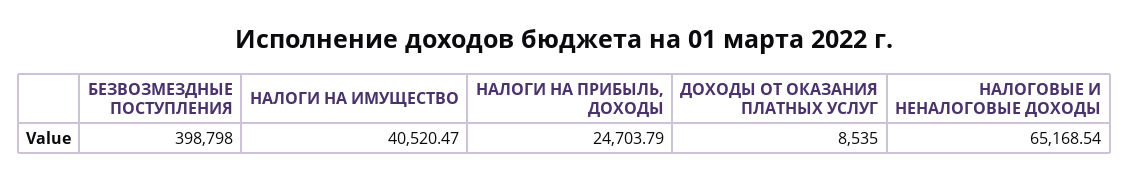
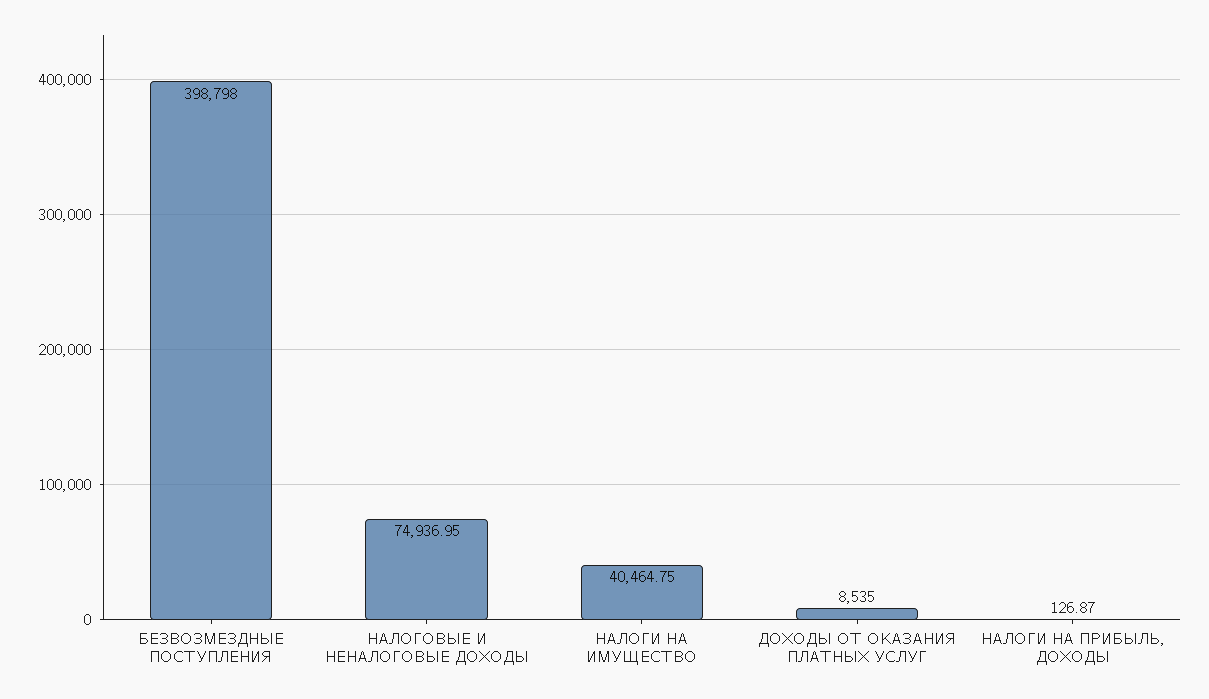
  {
    "БЕЗВОЗМЕЗДНЫЕ ПОСТУПЛЕНИЯ": 398798,
-   "НАЛОГИ НА ИМУЩЕСТВО": 40520.47,
+   "НАЛОГИ НА ИМУЩЕСТВО": 40464.75,
-   "НАЛОГИ НА ПРИБЫЛЬ, ДОХОДЫ": 24703.79,
+   "НАЛОГИ НА ПРИБЫЛЬ, ДОХОДЫ": 126.87,
    "ДОХОДЫ ОТ ОКАЗАНИЯ ПЛАТНЫХ УСЛУГ": 8535,
-   "НАЛОГОВЫЕ И НЕНАЛОГОВЫЕ ДОХОДЫ": 65168.54
+   "НАЛОГОВЫЕ И НЕНАЛОГОВЫЕ ДОХОДЫ": 74936.95
  }

